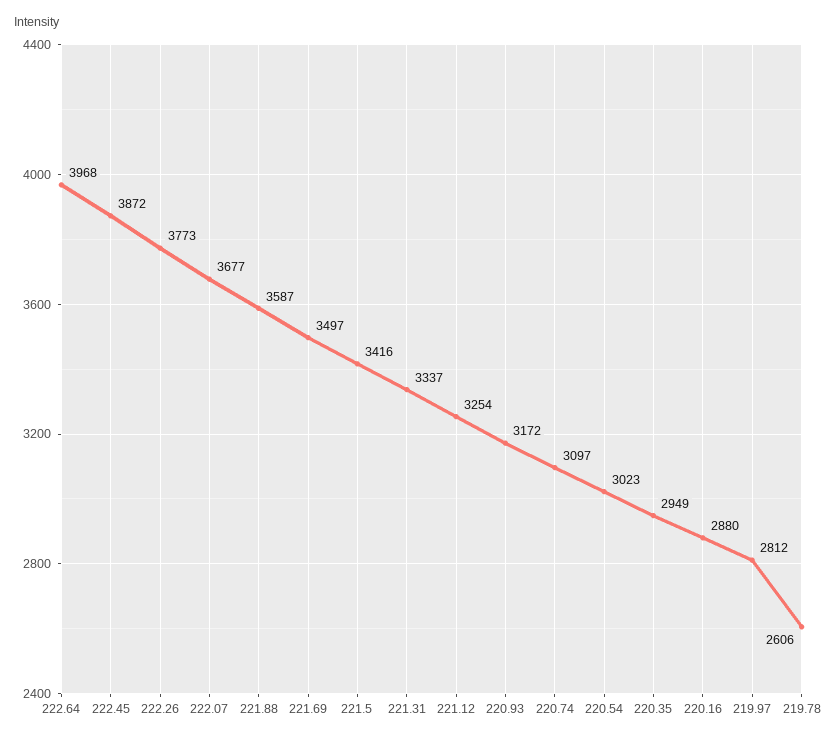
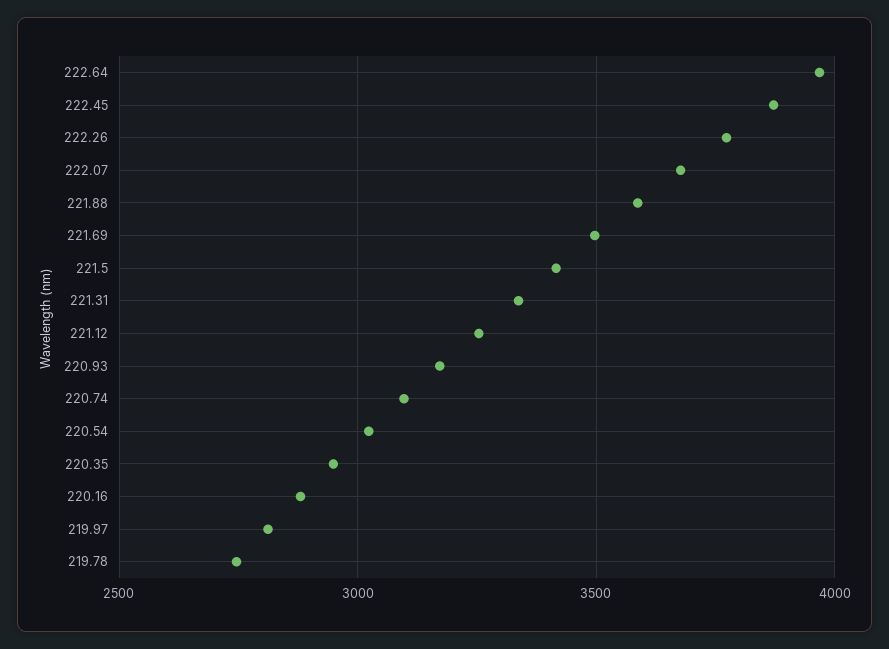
  {
    "222.64": 3968,
    "222.45": 3872,
    "222.26": 3773,
    "222.07": 3677,
    "221.88": 3587,
    "221.69": 3497,
    "221.5": 3416,
    "221.31": 3337,
    "221.12": 3254,
    "220.93": 3172,
    "220.74": 3097,
    "220.54": 3023,
    "220.35": 2949,
    "220.16": 2880,
    "219.97": 2812,
-   "219.78": 2606
+   "219.78": 2750
  }

